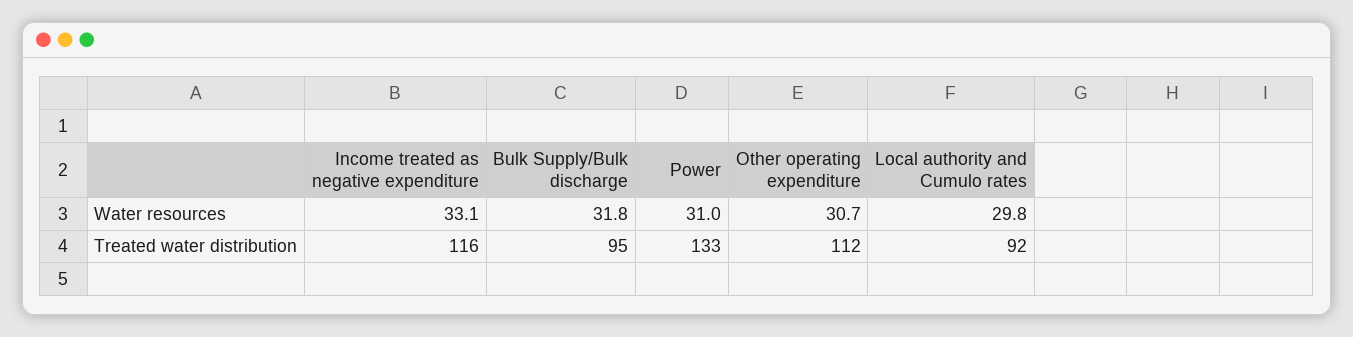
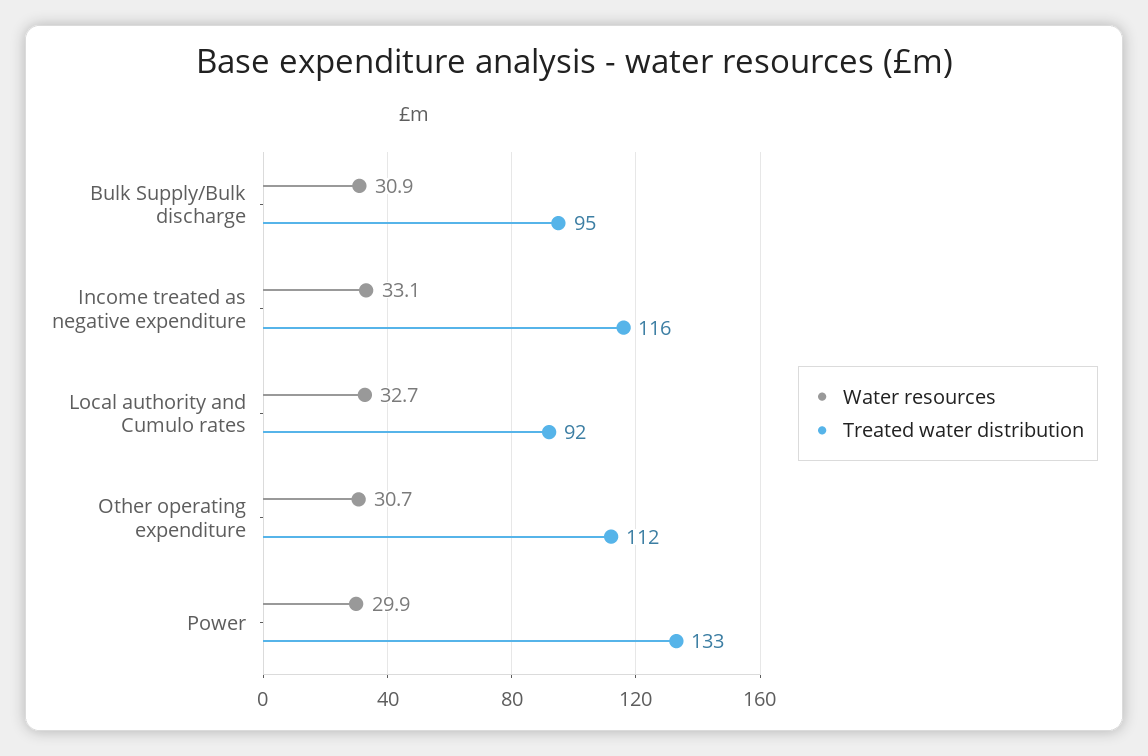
  {
    "Water resources": {
      "Income treated as negative expenditure": 33.1,
-     "Bulk Supply/Bulk discharge": 31.8,
+     "Bulk Supply/Bulk discharge": 30.9,
-     "Power": 31,
+     "Power": 29.9,
      "Other operating expenditure": 30.7,
-     "Local authority and Cumulo rates": 29.8
+     "Local authority and Cumulo rates": 32.7
    },
    "Treated water distribution": {
      "Income treated as negative expenditure": 116,
      "Bulk Supply/Bulk discharge": 95,
      "Power": 133,
      "Other operating expenditure": 112,
      "Local authority and Cumulo rates": 92
    }
  }

